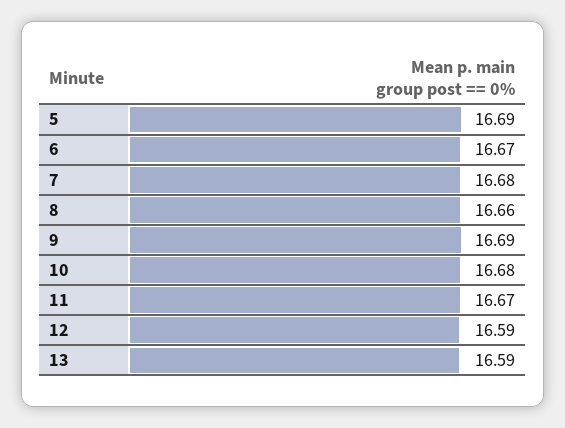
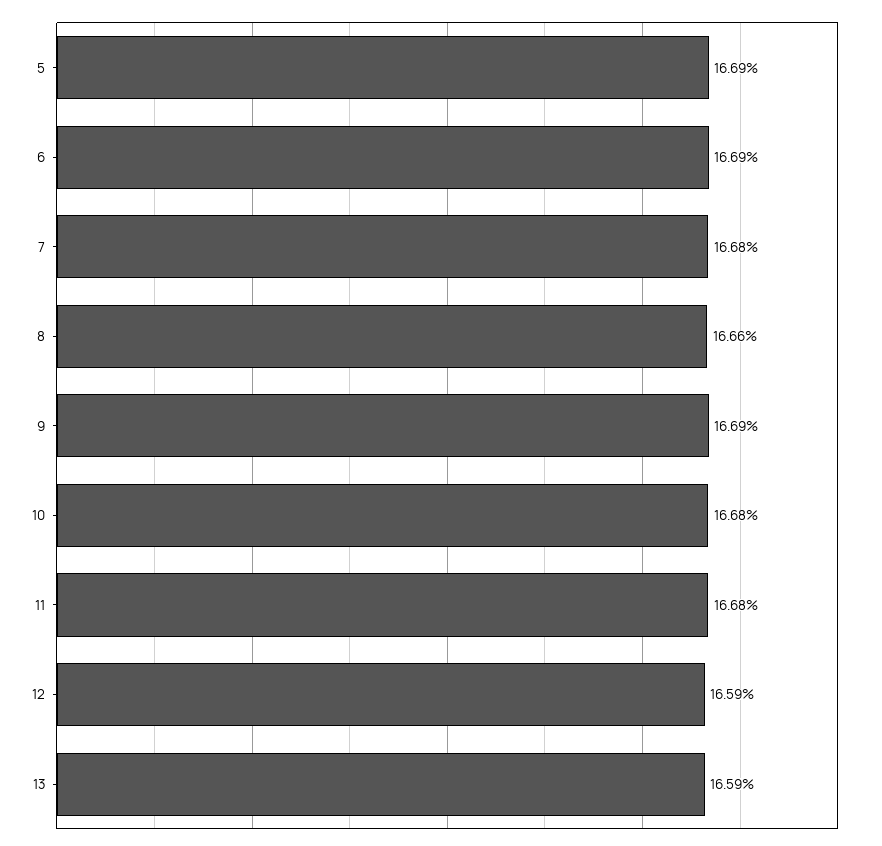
  {
    "5": 16.69,
-   "6": 16.67,
+   "6": 16.69,
    "7": 16.68,
    "8": 16.66,
    "9": 16.69,
    "10": 16.68,
-   "11": 16.67,
+   "11": 16.68,
    "12": 16.59,
    "13": 16.59
  }

